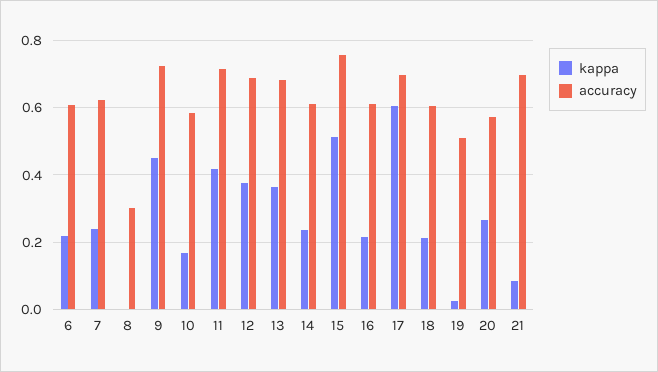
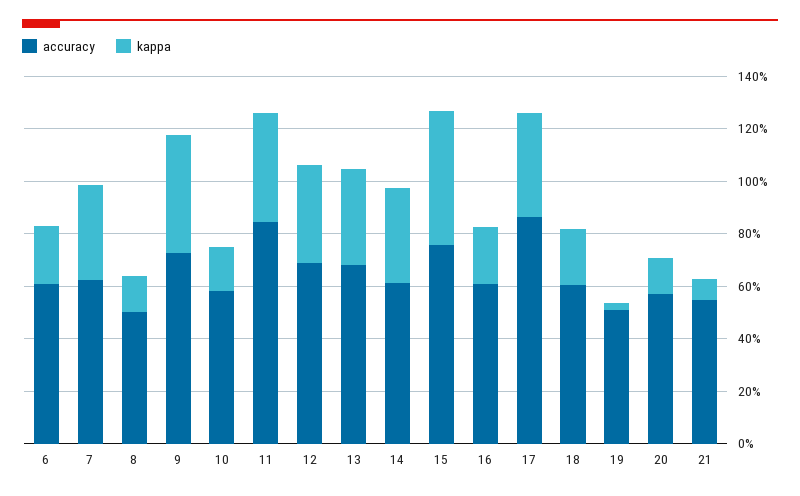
  {
    "kappa": {
      "6": 0.22,
-     "7": 0.24,
+     "7": 0.35,
-     "8": 0,
+     "8": 0.15,
      "9": 0.44,
      "10": 0.16,
      "11": 0.42,
      "12": 0.38,
      "13": 0.36,
-     "14": 0.24,
+     "14": 0.35,
      "15": 0.52,
      "16": 0.22,
-     "17": 0.6,
+     "17": 0.4,
      "18": 0.22,
      "19": 0.02,
-     "20": 0.26,
+     "20": 0.15,
      "21": 0.08
    },
    "accuracy": {
      "6": 0.6,
      "7": 0.62,
-     "8": 0.3,
+     "8": 0.5,
      "9": 0.72,
      "10": 0.58,
-     "11": 0.72,
+     "11": 0.85,
      "12": 0.68,
      "13": 0.68,
      "14": 0.62,
      "15": 0.76,
      "16": 0.6,
-     "17": 0.7,
+     "17": 0.85,
      "18": 0.6,
      "19": 0.5,
      "20": 0.58,
-     "21": 0.7
+     "21": 0.55
    }
  }

